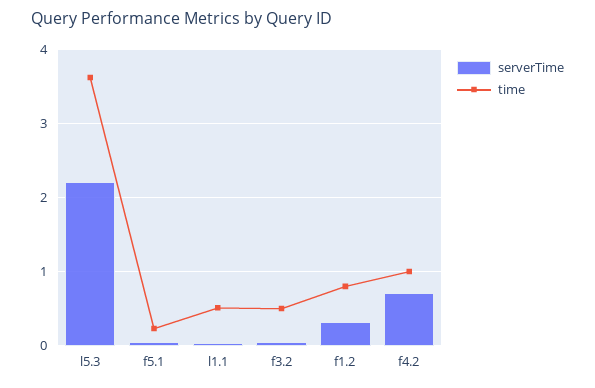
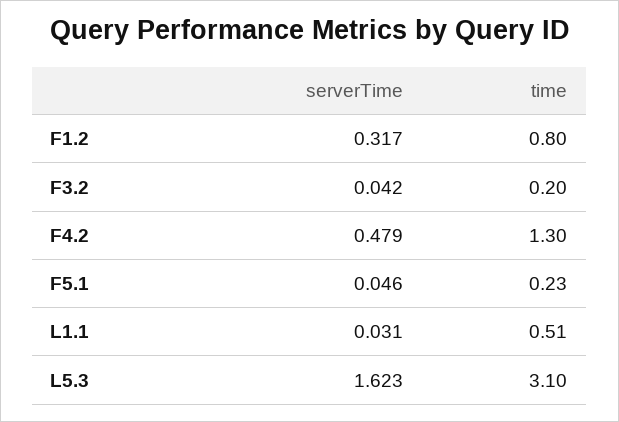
  {
    "serverTime": {
-     "l5.3": 2.2,
+     "l5.3": 1.623,
      "f5.1": 0.046,
      "l1.1": 0.031,
      "f3.2": 0.042,
      "f1.2": 0.317,
-     "f4.2": 0.7
+     "f4.2": 0.479
    },
    "time": {
-     "l5.3": 3.6,
+     "l5.3": 3.1,
      "f5.1": 0.23,
      "l1.1": 0.51,
-     "f3.2": 0.5,
+     "f3.2": 0.2,
      "f1.2": 0.8,
-     "f4.2": 1
+     "f4.2": 1.3
    }
  }

